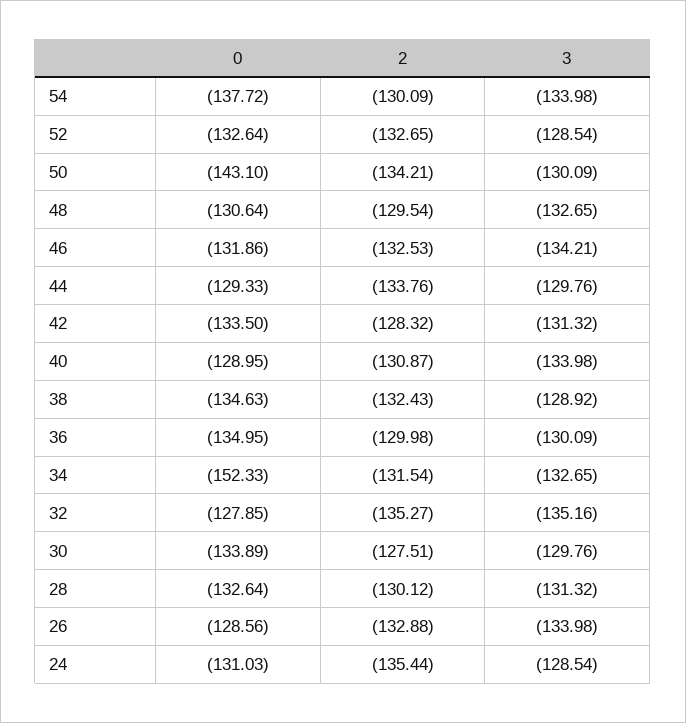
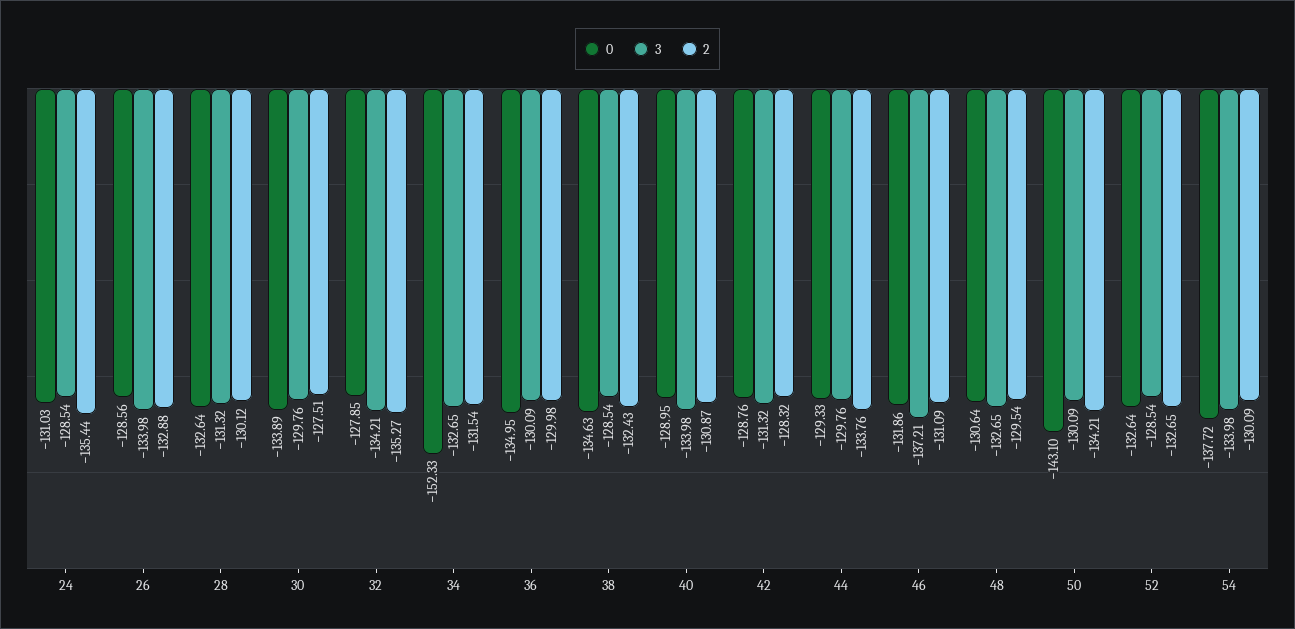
  {
    "0": {
      "54": -137.72,
      "52": -132.64,
      "50": -143.1,
      "48": -130.64,
      "46": -131.86,
      "44": -129.33,
-     "42": -133.5,
+     "42": -128.76,
      "40": -128.95,
      "38": -134.63,
      "36": -134.95,
      "34": -152.33,
      "32": -127.85,
      "30": -133.89,
      "28": -132.64,
      "26": -128.56,
      "24": -131.03
    },
    "2": {
      "54": -130.09,
      "52": -132.65,
      "50": -134.21,
      "48": -129.54,
-     "46": -132.53,
+     "46": -131.09,
      "44": -133.76,
      "42": -128.32,
      "40": -130.87,
      "38": -132.43,
      "36": -129.98,
      "34": -131.54,
      "32": -135.27,
      "30": -127.51,
      "28": -130.12,
      "26": -132.88,
      "24": -135.44
    },
    "3": {
      "54": -133.98,
      "52": -128.54,
      "50": -130.09,
      "48": -132.65,
-     "46": -134.21,
+     "46": -137.21,
      "44": -129.76,
      "42": -131.32,
      "40": -133.98,
-     "38": -128.92,
+     "38": -128.54,
      "36": -130.09,
      "34": -132.65,
-     "32": -135.16,
+     "32": -134.21,
      "30": -129.76,
      "28": -131.32,
      "26": -133.98,
      "24": -128.54
    }
  }

